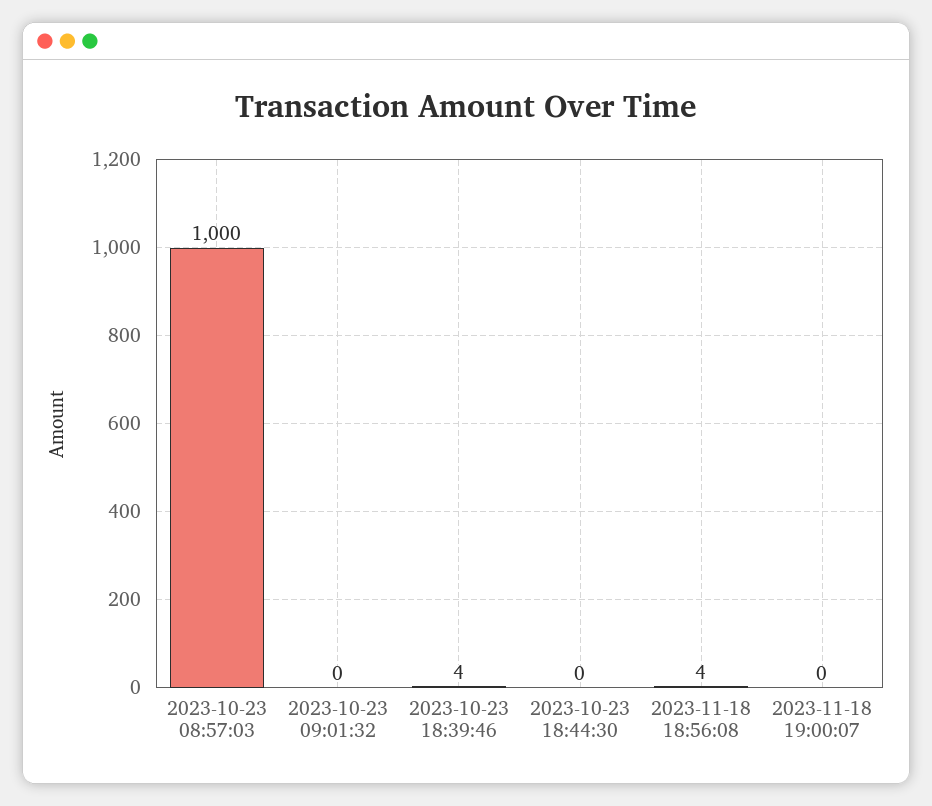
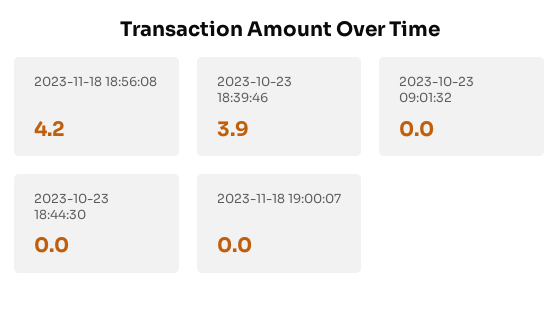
  {
-   "2023-10-23 08:57:03": 1000,
    "2023-10-23 09:01:32": 0,
    "2023-10-23 18:39:46": 3.9,
    "2023-10-23 18:44:30": 0,
    "2023-11-18 18:56:08": 4.2,
    "2023-11-18 19:00:07": 0
  }

